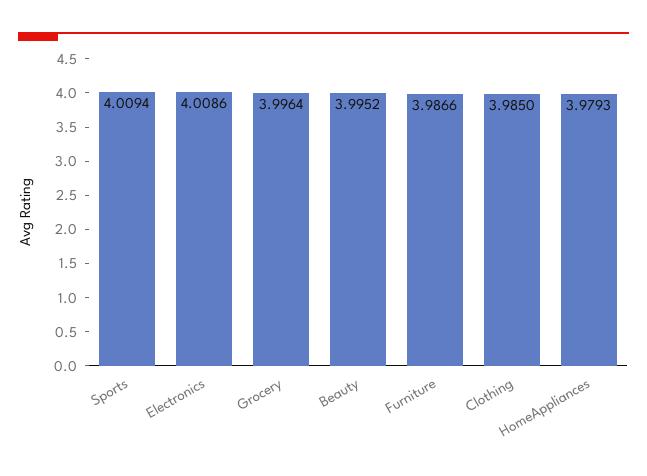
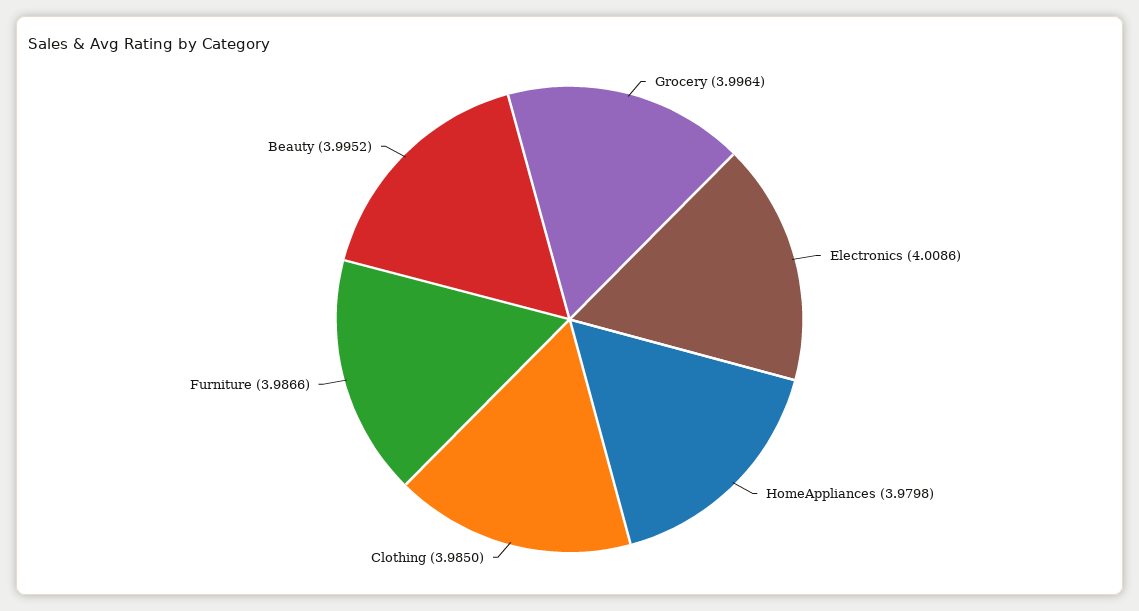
  {
-   "Sports": 4.0094,
    "Electronics": 4.0086,
    "Grocery": 3.9964,
    "Beauty": 3.9952,
    "Furniture": 3.9866,
    "Clothing": 3.985,
-   "HomeAppliances": 3.9793
+   "HomeAppliances": 3.9798
  }

